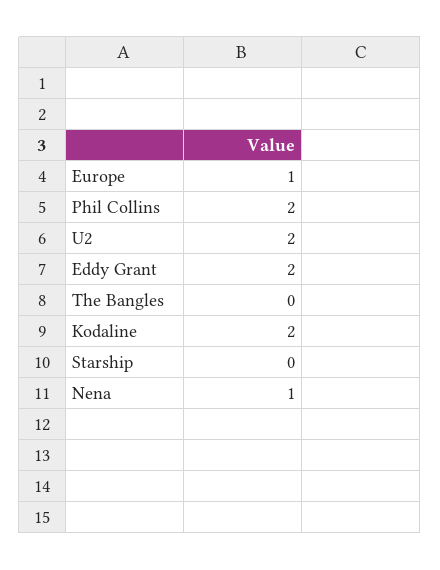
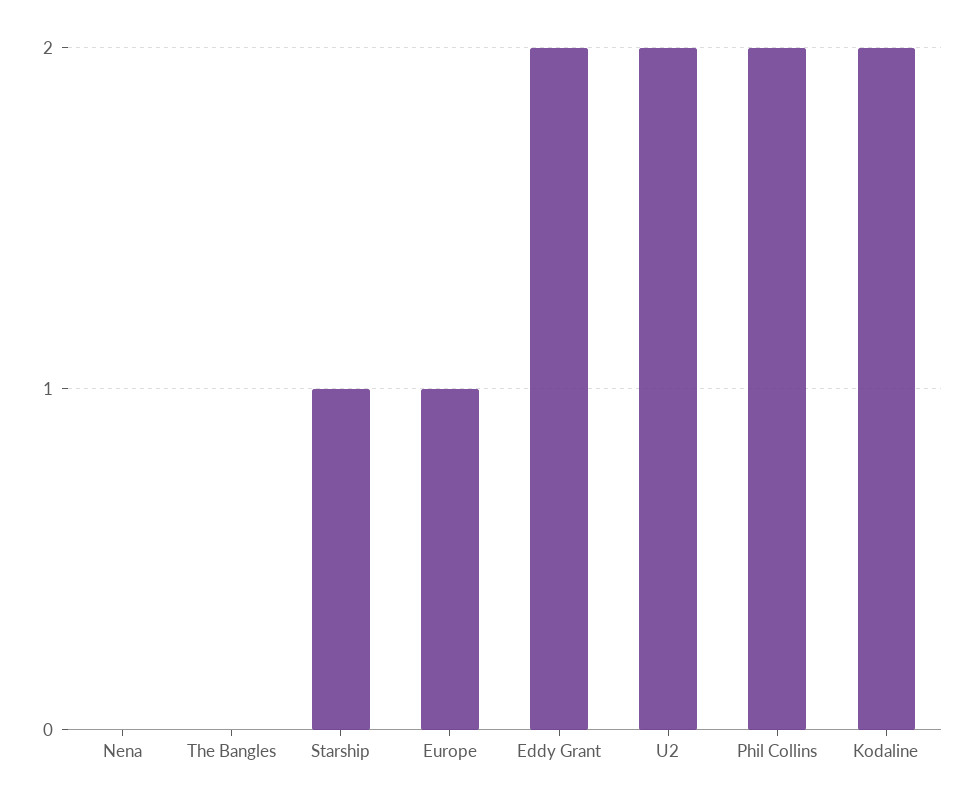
  {
    "Europe": 1,
    "Phil Collins": 2,
    "U2": 2,
    "Eddy Grant": 2,
    "The Bangles": 0,
    "Kodaline": 2,
-   "Starship": 0,
+   "Starship": 1,
-   "Nena": 1
+   "Nena": 0
  }

